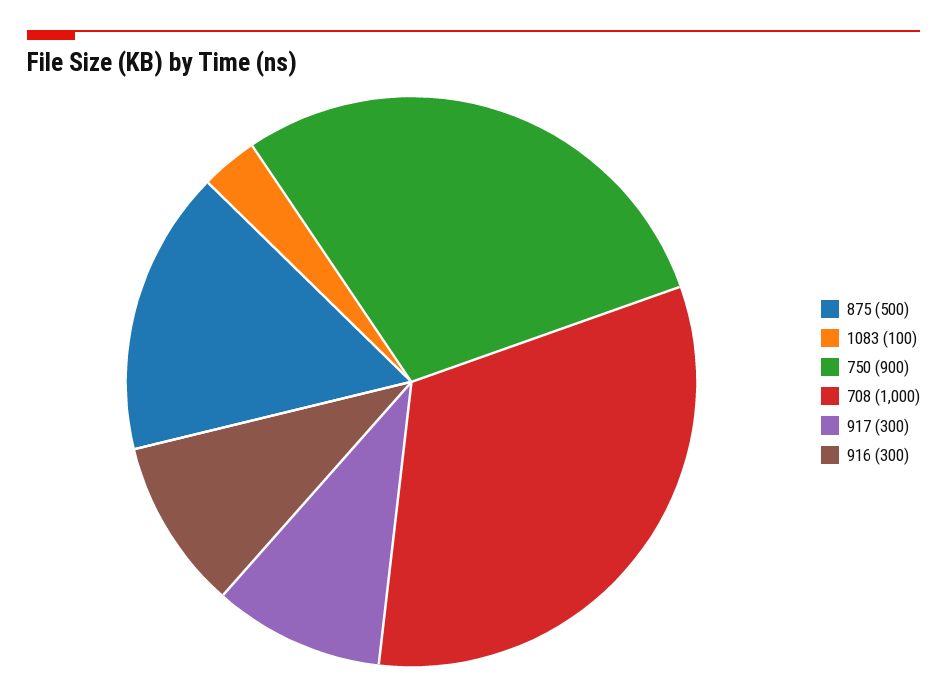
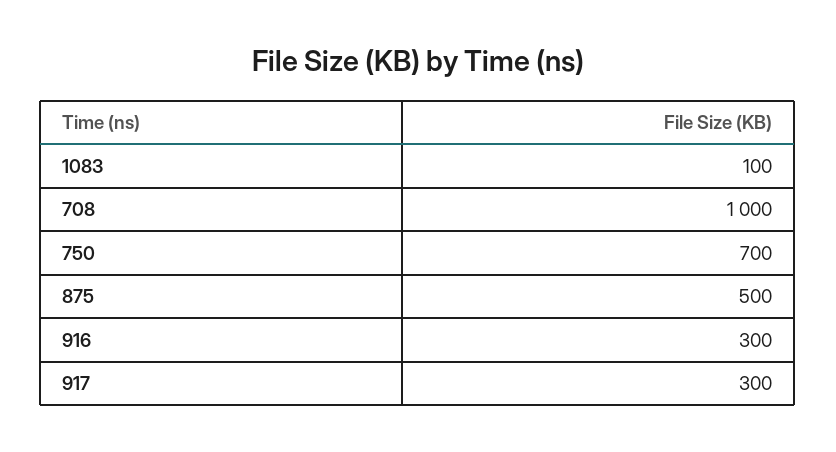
  {
    "875": 500,
    "1083": 100,
-   "750": 900,
+   "750": 700,
    "708": 1000,
    "917": 300,
    "916": 300
  }

